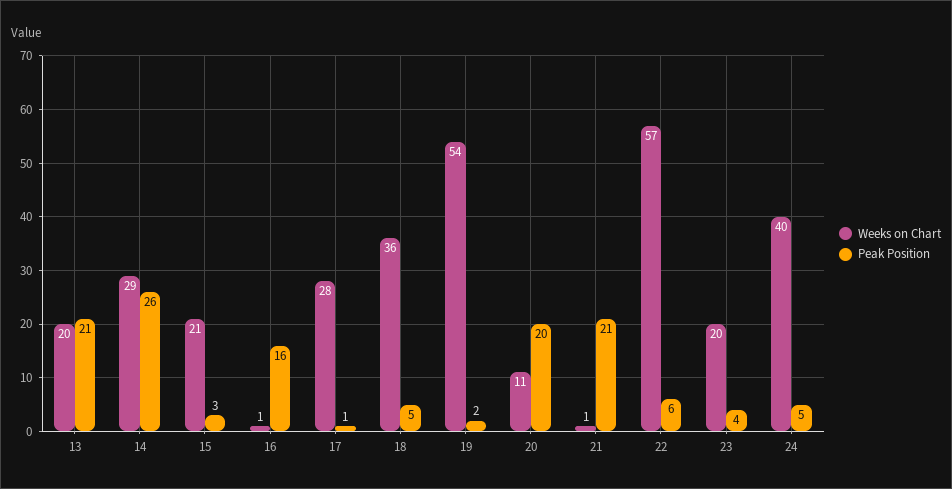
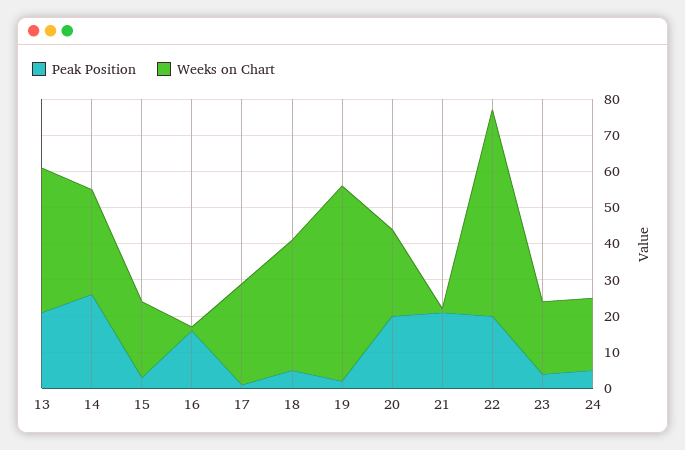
  {
    "Weeks on Chart": {
-     "13": 20,
+     "13": 40,
      "14": 29,
      "15": 21,
      "16": 1,
      "17": 28,
      "18": 36,
      "19": 54,
-     "20": 11,
+     "20": 25,
      "21": 1,
      "22": 57,
      "23": 20,
-     "24": 40
+     "24": 20
    },
    "Peak Position": {
      "13": 21,
      "14": 26,
      "15": 3,
      "16": 16,
      "17": 1,
      "18": 5,
      "19": 2,
      "20": 20,
      "21": 21,
-     "22": 6,
+     "22": 20,
      "23": 4,
      "24": 5
    }
  }

